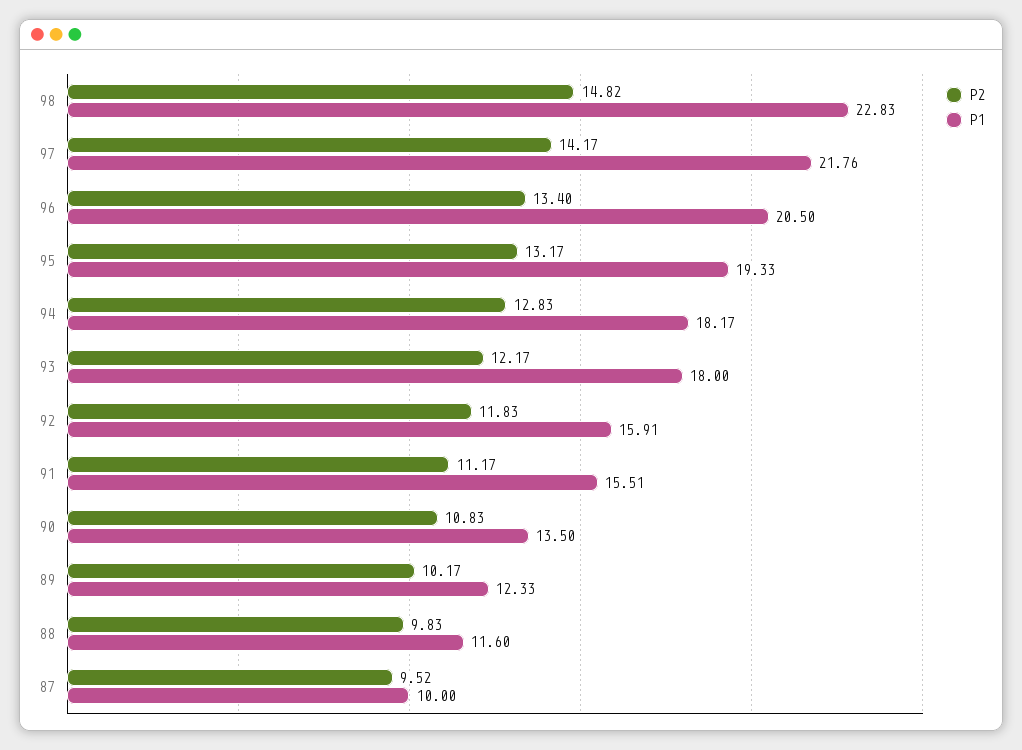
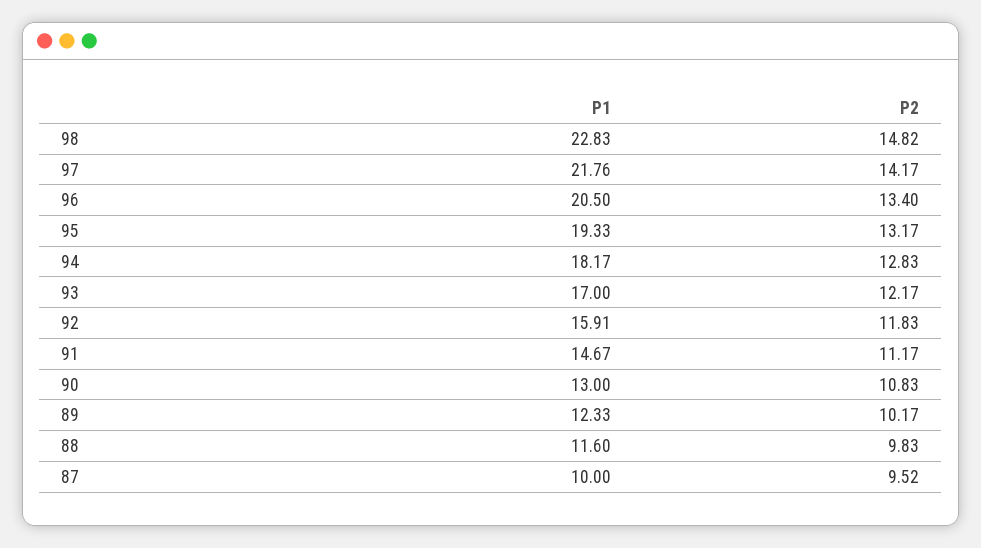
  {
    "P2": {
      "98": 14.82,
      "97": 14.17,
      "96": 13.4,
      "95": 13.17,
      "94": 12.83,
      "93": 12.17,
      "92": 11.83,
      "91": 11.17,
      "90": 10.83,
      "89": 10.17,
      "88": 9.83,
      "87": 9.52
    },
    "P1": {
      "98": 22.83,
      "97": 21.76,
      "96": 20.5,
      "95": 19.33,
      "94": 18.17,
-     "93": 18,
+     "93": 17,
      "92": 15.91,
-     "91": 15.51,
+     "91": 14.67,
-     "90": 13.5,
+     "90": 13,
      "89": 12.33,
      "88": 11.6,
      "87": 10
    }
  }

